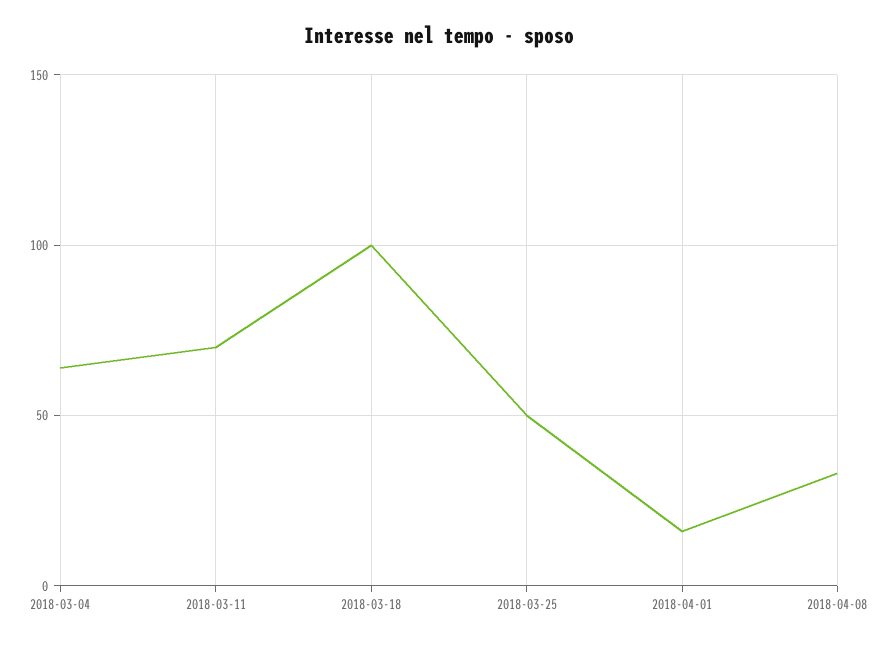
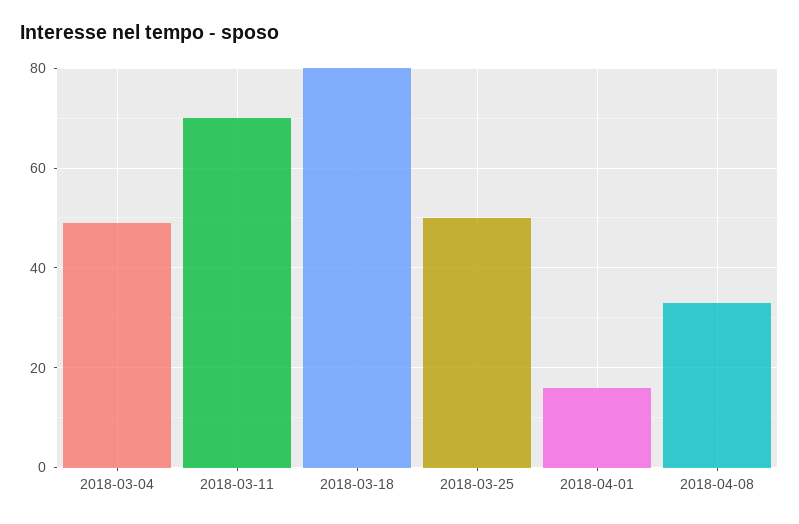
  {
-   "2018-03-04": 65,
+   "2018-03-04": 50,
    "2018-03-11": 70,
-   "2018-03-18": 100,
+   "2018-03-18": 80,
    "2018-03-25": 50,
    "2018-04-01": 15,
    "2018-04-08": 35
  }

